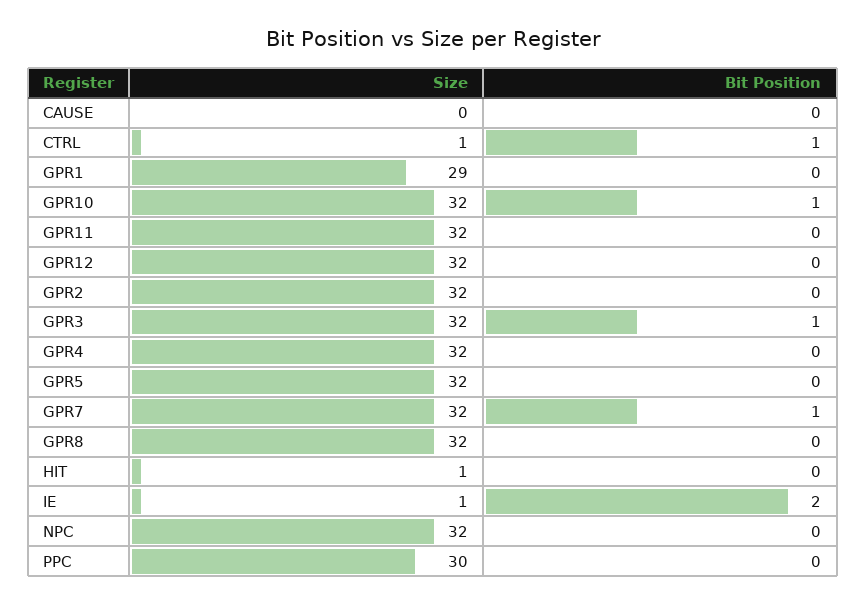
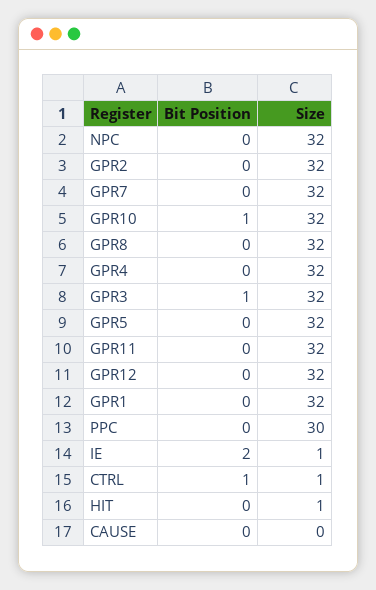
  {
    "Size": {
      "CAUSE": 0,
      "CTRL": 1,
-     "GPR1": 29,
+     "GPR1": 32,
      "GPR10": 32,
      "GPR11": 32,
      "GPR12": 32,
      "GPR2": 32,
      "GPR3": 32,
      "GPR4": 32,
      "GPR5": 32,
      "GPR7": 32,
      "GPR8": 32,
      "HIT": 1,
      "IE": 1,
      "NPC": 32,
      "PPC": 30
    },
    "Bit Position": {
      "CAUSE": 0,
      "CTRL": 1,
      "GPR1": 0,
      "GPR10": 1,
      "GPR11": 0,
      "GPR12": 0,
      "GPR2": 0,
      "GPR3": 1,
      "GPR4": 0,
      "GPR5": 0,
-     "GPR7": 1,
+     "GPR7": 0,
      "GPR8": 0,
      "HIT": 0,
      "IE": 2,
      "NPC": 0,
      "PPC": 0
    }
  }

